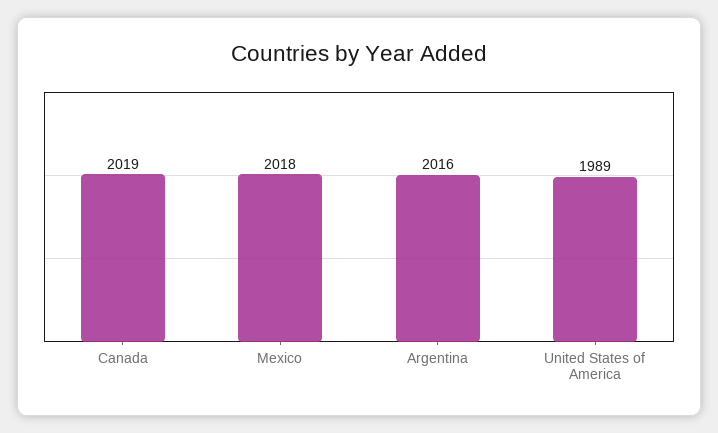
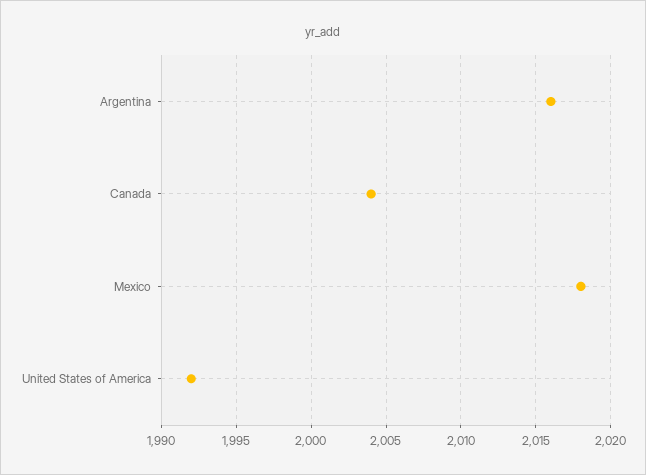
  {
-   "Canada": 2019,
+   "Canada": 2004,
    "Mexico": 2018,
    "Argentina": 2016,
-   "United States of America": 1989
+   "United States of America": 1992
  }

